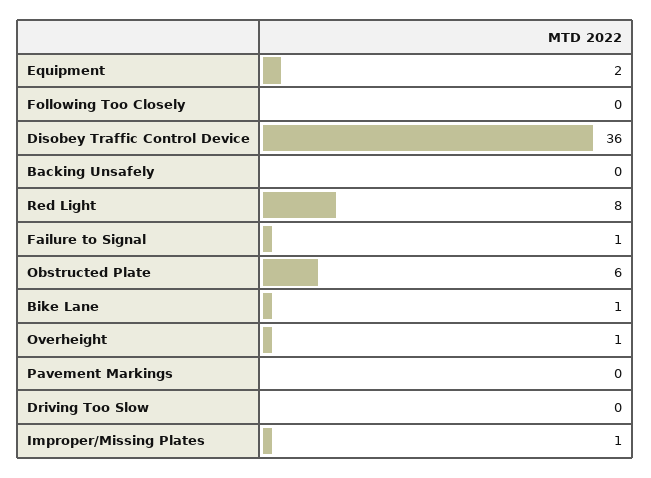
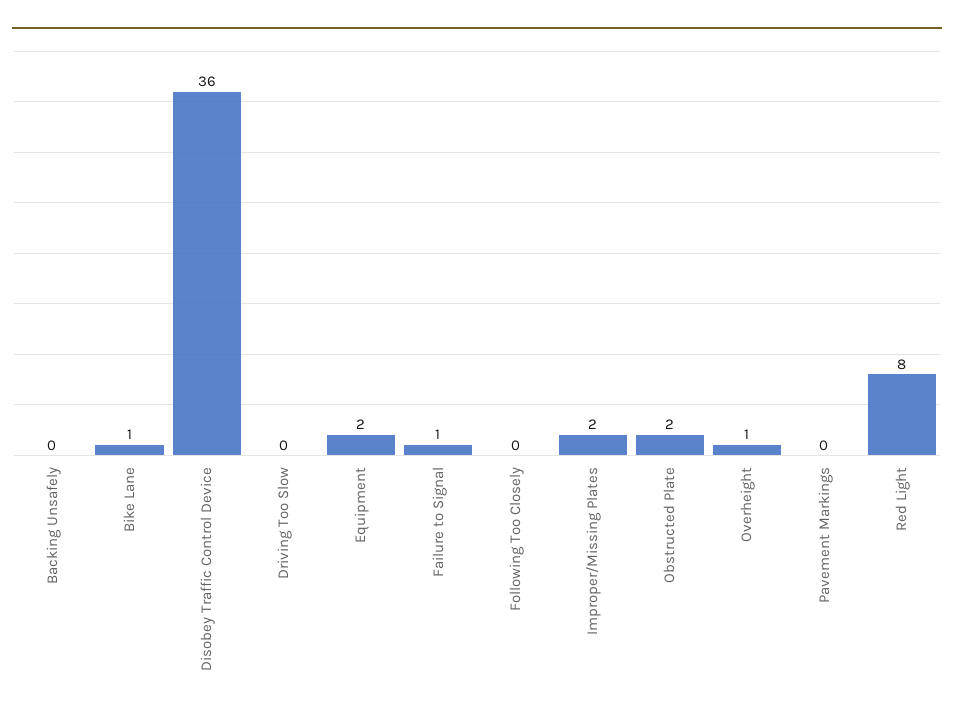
  {
    "Equipment": 2,
    "Following Too Closely": 0,
    "Disobey Traffic Control Device": 36,
    "Backing Unsafely": 0,
    "Red Light": 8,
    "Failure to Signal": 1,
-   "Obstructed Plate": 6,
+   "Obstructed Plate": 2,
    "Bike Lane": 1,
    "Overheight": 1,
    "Pavement Markings": 0,
    "Driving Too Slow": 0,
-   "Improper/Missing Plates": 1
+   "Improper/Missing Plates": 2
  }

